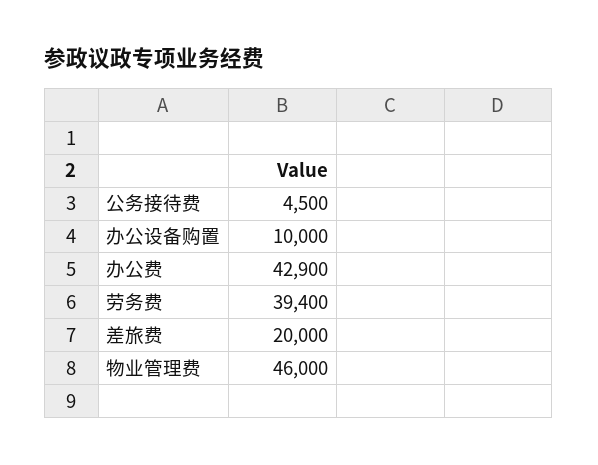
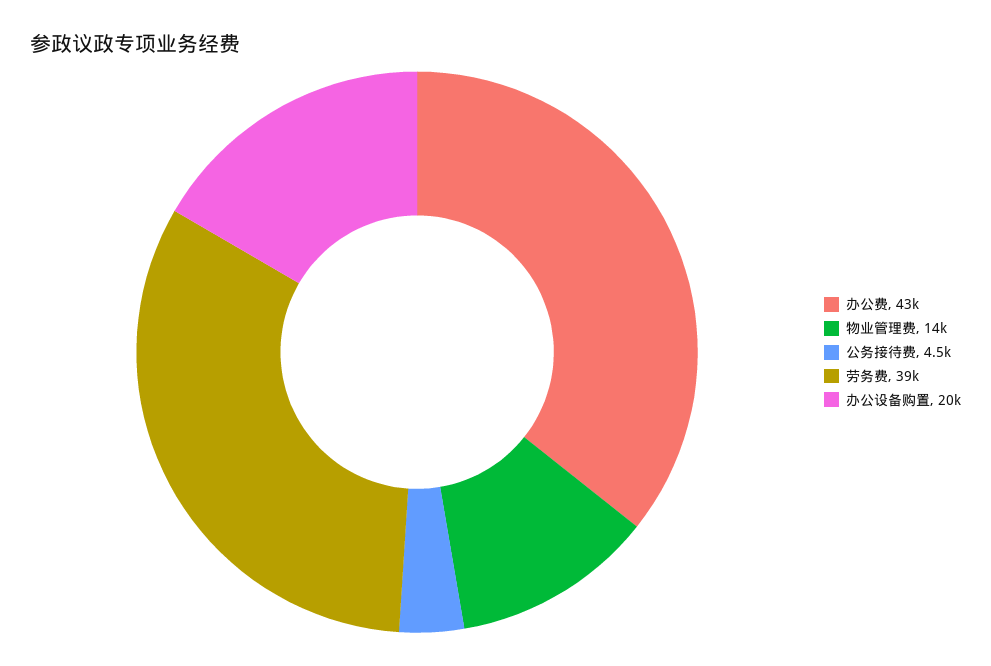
  {
    "公务接待费": 4500,
-   "办公设备购置": 10000,
+   "办公设备购置": 20000,
    "办公费": 42900,
    "劳务费": 39400,
-   "差旅费": 20000,
-   "物业管理费": 46000
+   "物业管理费": 14000
  }

